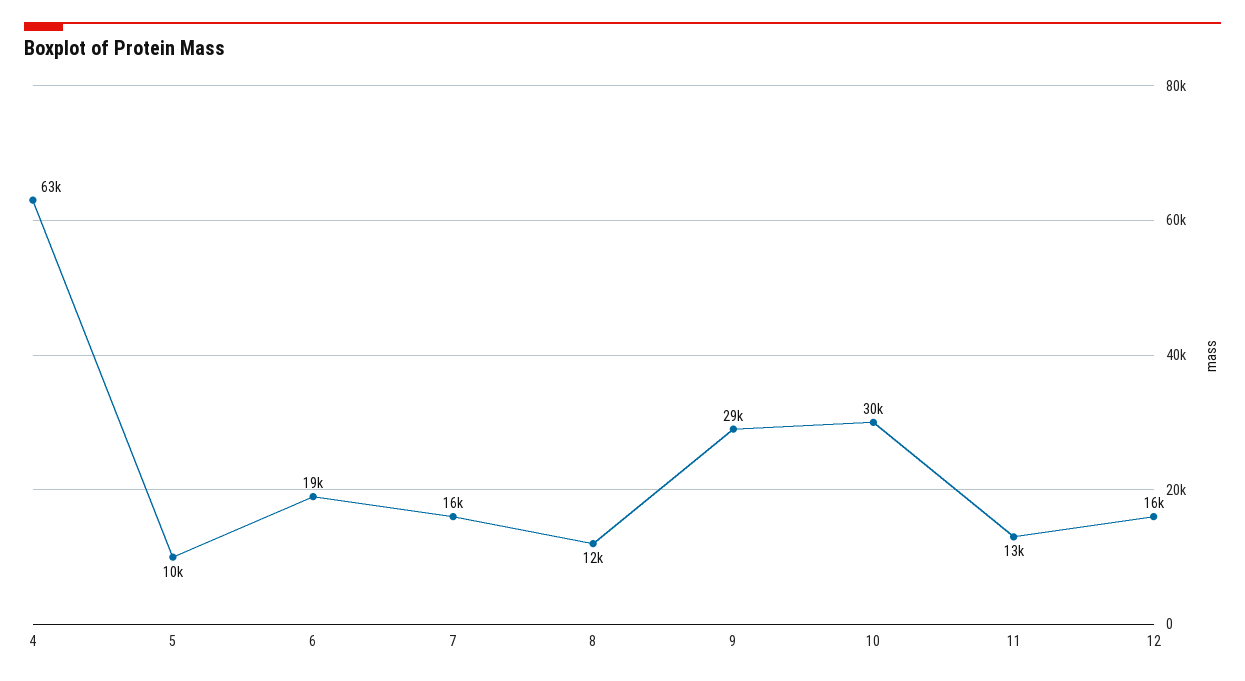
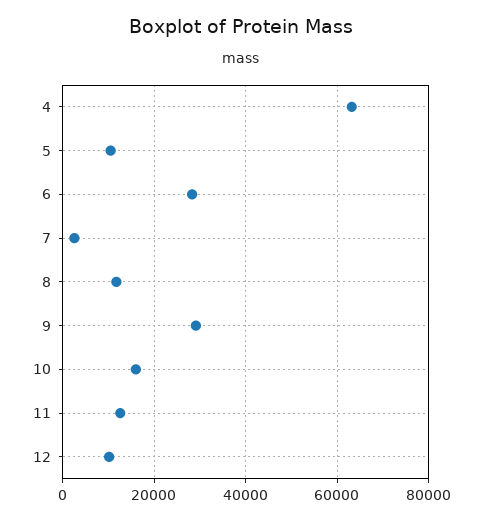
  {
    "4": 63000,
    "5": 10000,
-   "6": 19000,
+   "6": 28000,
-   "7": 16000,
+   "7": 2000,
    "8": 12000,
    "9": 29000,
-   "10": 30000,
+   "10": 16000,
    "11": 13000,
-   "12": 16000
+   "12": 10000
  }

